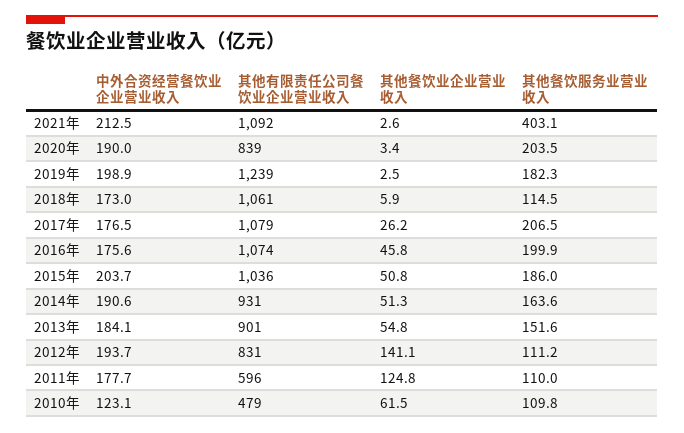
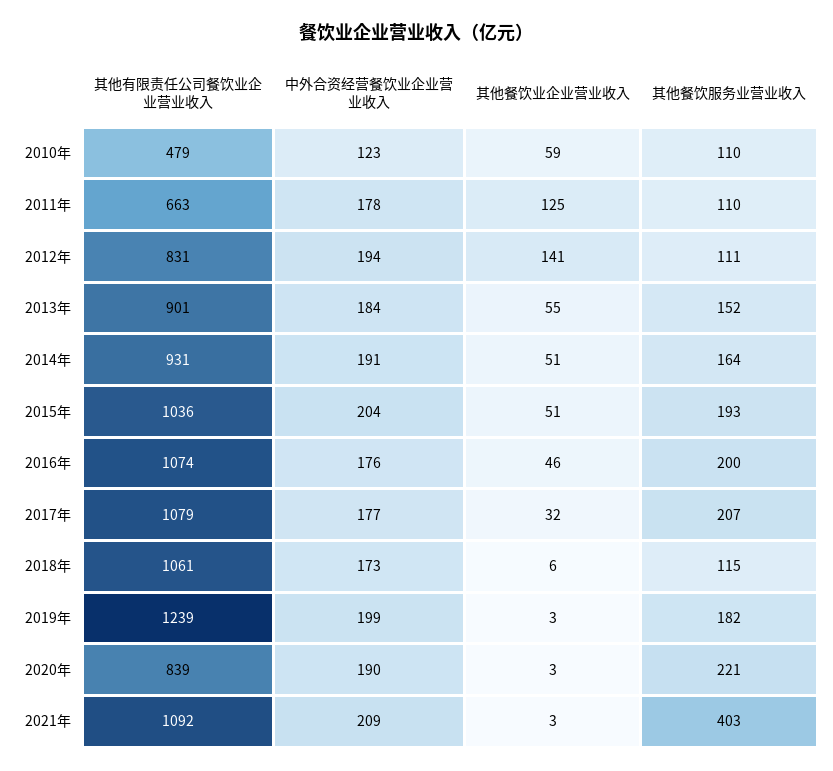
  {
    "中外合资经营餐饮业企业营业收入": {
-     "2021年": 212.5,
+     "2021年": 209,
      "2020年": 190,
      "2019年": 198.9,
      "2018年": 173,
      "2017年": 176.5,
      "2016年": 175.6,
      "2015年": 203.7,
      "2014年": 190.6,
      "2013年": 184.1,
      "2012年": 193.7,
      "2011年": 177.7,
      "2010年": 123.1
    },
    "其他有限责任公司餐饮业企业营业收入": {
      "2021年": 1092,
      "2020年": 839,
      "2019年": 1239,
      "2018年": 1061,
      "2017年": 1079,
      "2016年": 1074,
      "2015年": 1036,
      "2014年": 931,
      "2013年": 901,
      "2012年": 831,
-     "2011年": 596,
+     "2011年": 663,
      "2010年": 479
    },
    "其他餐饮业企业营业收入": {
      "2021年": 2.6,
      "2020年": 3.4,
      "2019年": 2.5,
      "2018年": 5.9,
-     "2017年": 26.2,
+     "2017年": 32,
      "2016年": 45.8,
      "2015年": 50.8,
      "2014年": 51.3,
      "2013年": 54.8,
      "2012年": 141.1,
      "2011年": 124.8,
-     "2010年": 61.5
+     "2010年": 59
    },
    "其他餐饮服务业营业收入": {
      "2021年": 403.1,
-     "2020年": 203.5,
+     "2020年": 221,
      "2019年": 182.3,
      "2018年": 114.5,
      "2017年": 206.5,
      "2016年": 199.9,
-     "2015年": 186,
+     "2015年": 193,
      "2014年": 163.6,
      "2013年": 151.6,
      "2012年": 111.2,
      "2011年": 110,
      "2010年": 109.8
    }
  }

